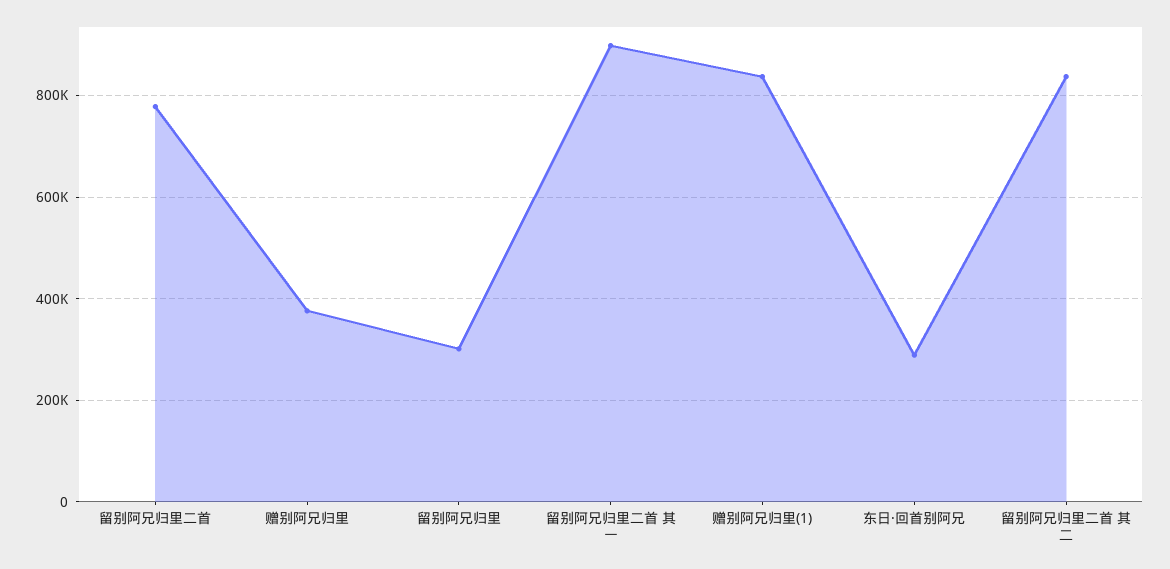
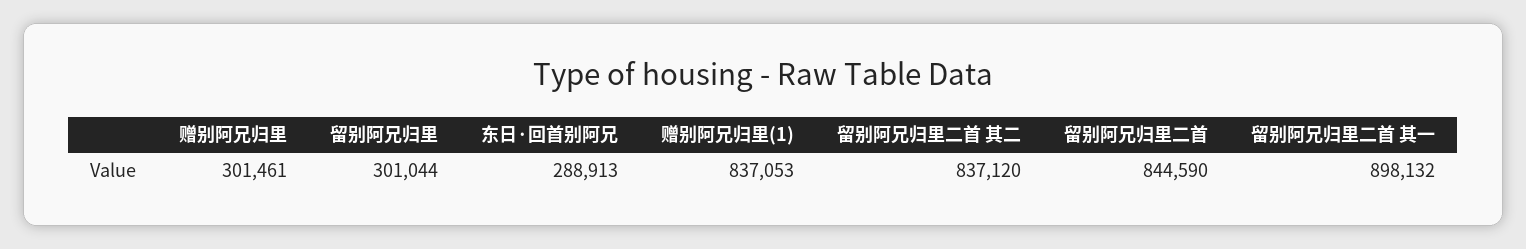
  {
-   "留别阿兄归里二首": 780000,
+   "留别阿兄归里二首": 844590,
-   "赠别阿兄归里": 380000,
+   "赠别阿兄归里": 301461,
    "留别阿兄归里": 301044,
    "留别阿兄归里二首 其一": 898132,
    "赠别阿兄归里(1)": 837053,
    "东日·回首别阿兄": 288913,
    "留别阿兄归里二首 其二": 837120
  }

